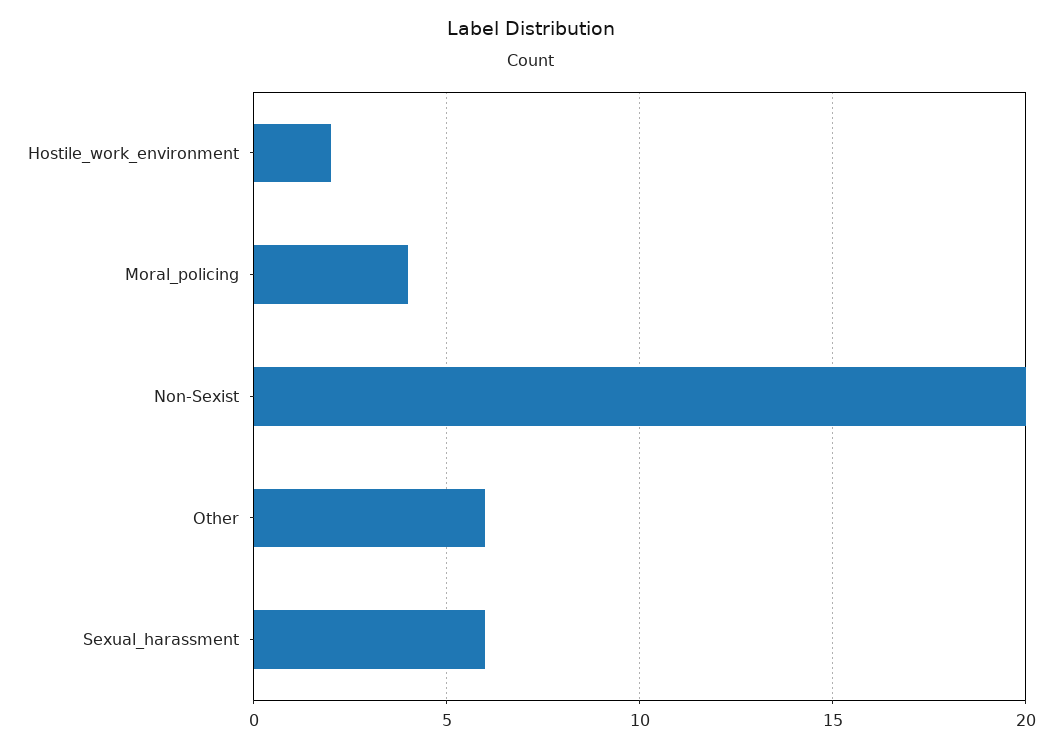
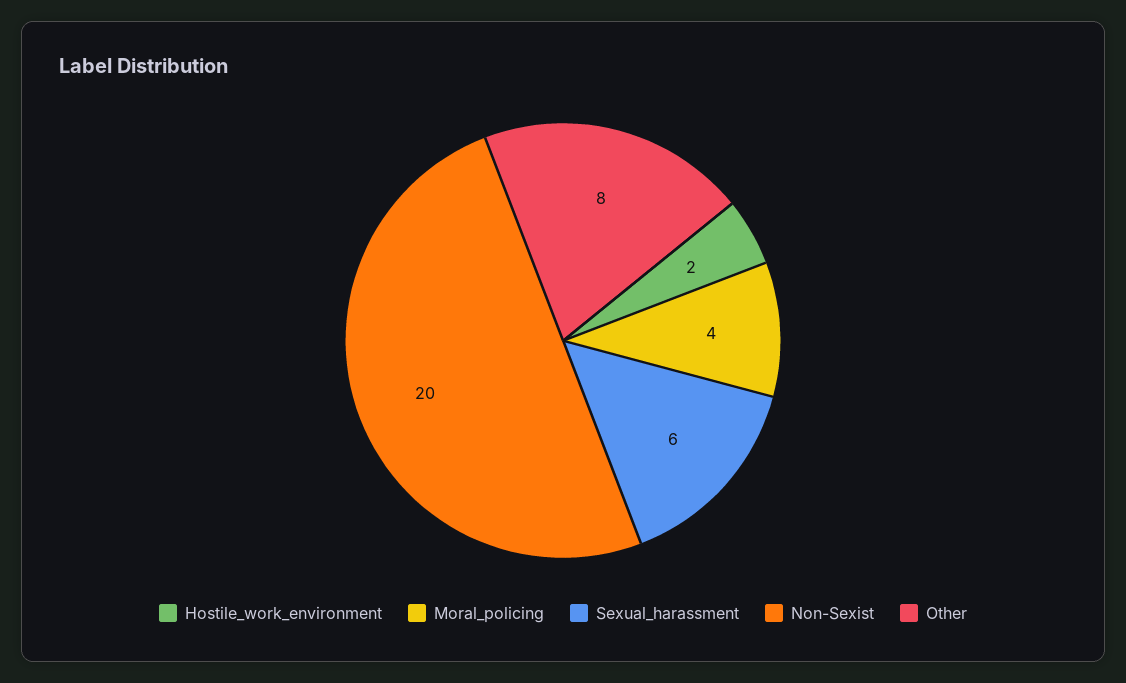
  {
    "Hostile_work_environment": 2,
    "Moral_policing": 4,
    "Non-Sexist": 20,
-   "Other": 6,
+   "Other": 8,
    "Sexual_harassment": 6
  }

